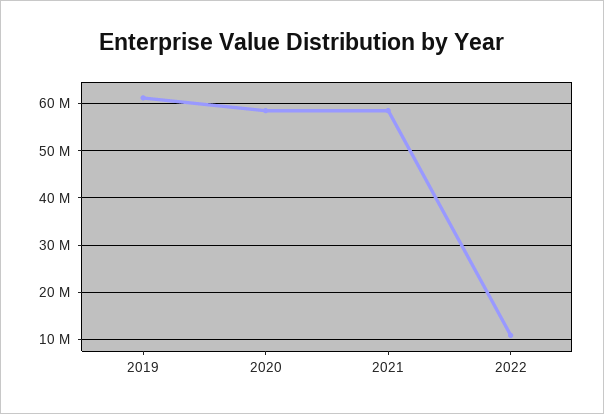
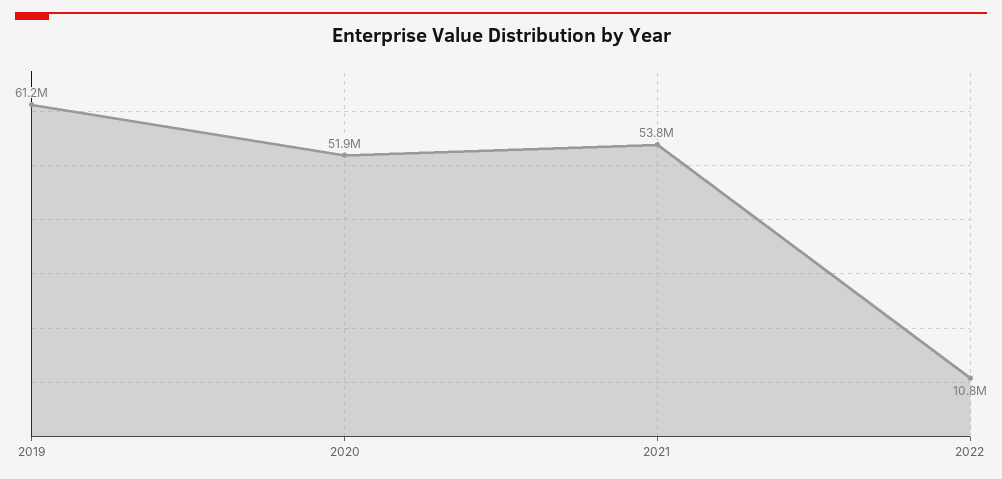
  {
    "2019": 61200000,
-   "2020": 58000000,
+   "2020": 51900000,
-   "2021": 58000000,
+   "2021": 53800000,
    "2022": 10800000
  }

